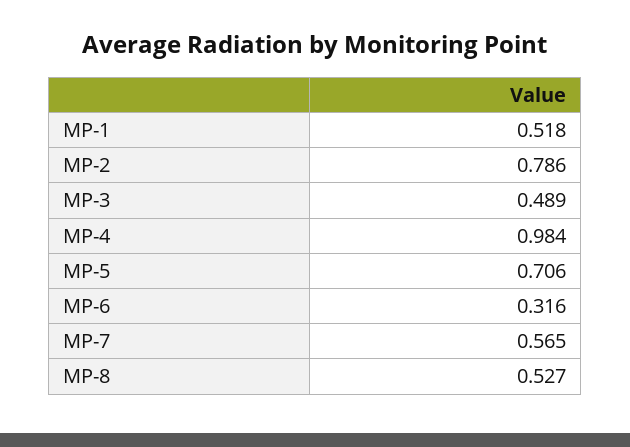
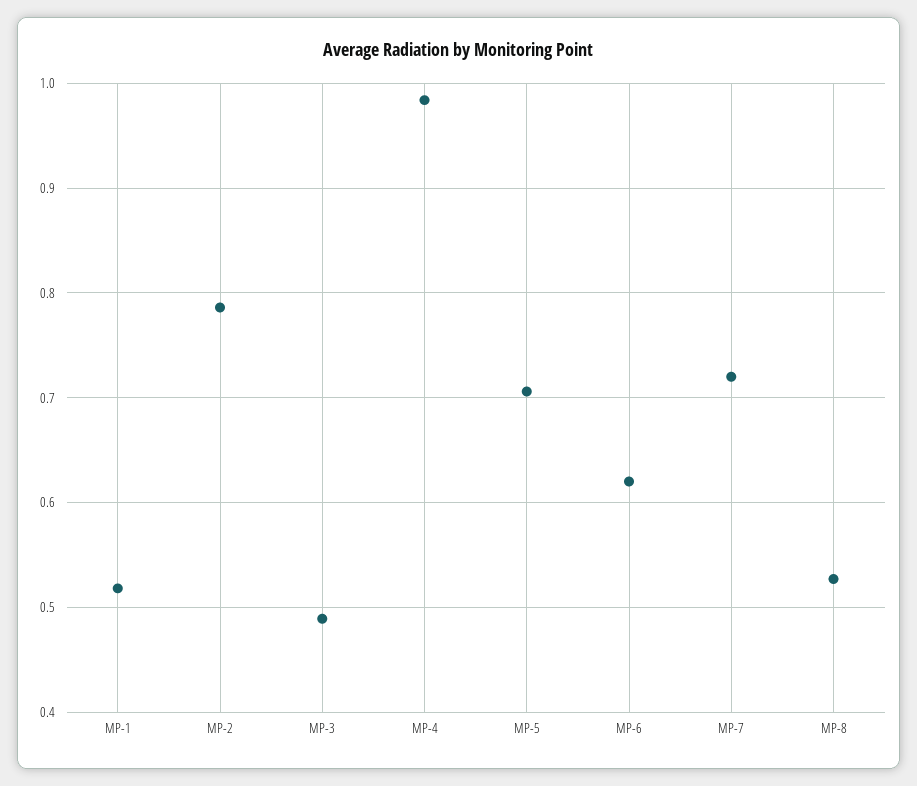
  {
    "MP-1": 0.518,
    "MP-2": 0.786,
    "MP-3": 0.489,
    "MP-4": 0.984,
    "MP-5": 0.706,
-   "MP-6": 0.316,
+   "MP-6": 0.62,
-   "MP-7": 0.565,
+   "MP-7": 0.72,
    "MP-8": 0.527
  }

